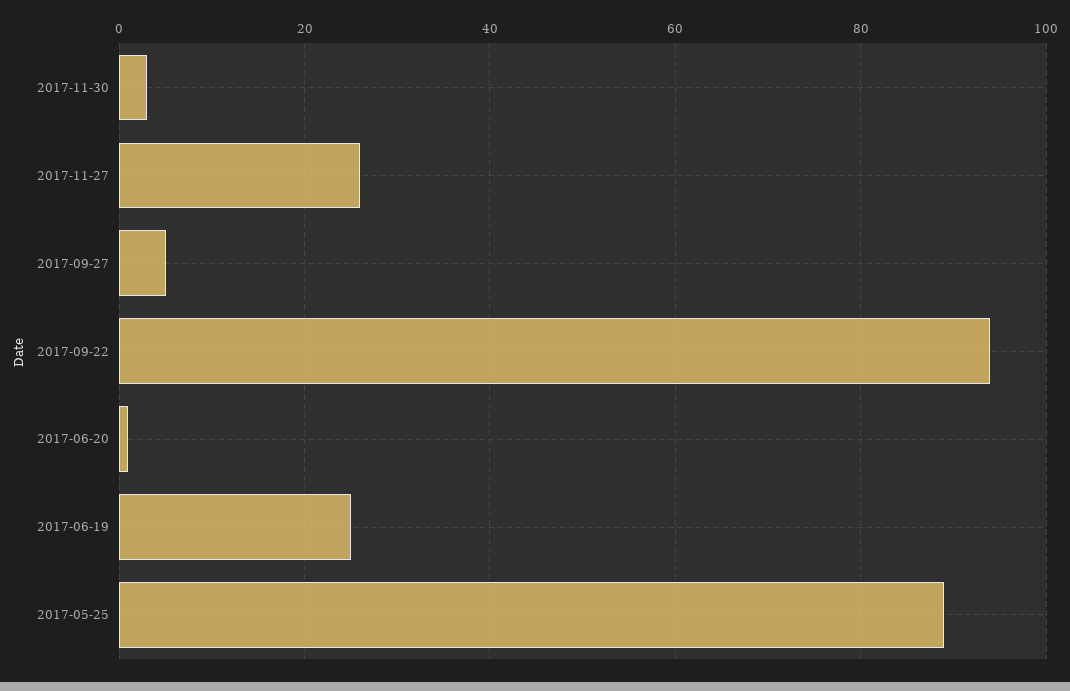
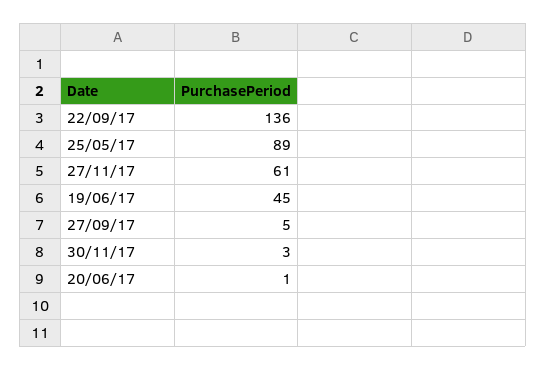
  {
    "2017-11-30": 3,
-   "2017-11-27": 25,
+   "2017-11-27": 61,
    "2017-09-27": 5,
-   "2017-09-22": 95,
+   "2017-09-22": 136,
    "2017-06-20": 1,
-   "2017-06-19": 25,
+   "2017-06-19": 45,
    "2017-05-25": 89
  }

